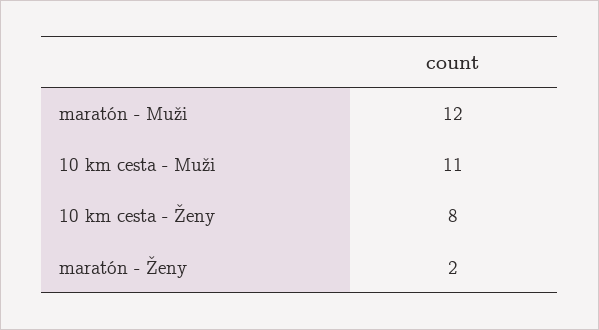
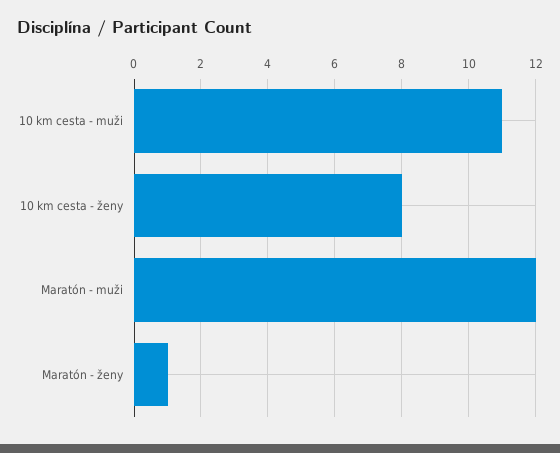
  {
    "maratón - Muži": 12,
    "10 km cesta - Muži": 11,
    "10 km cesta - Ženy": 8,
-   "maratón - Ženy": 2
+   "maratón - Ženy": 1
  }

